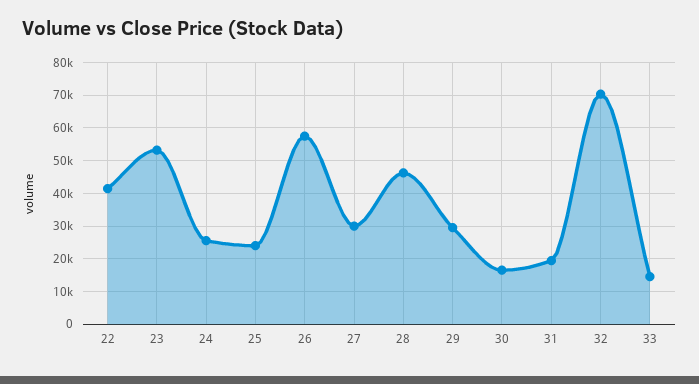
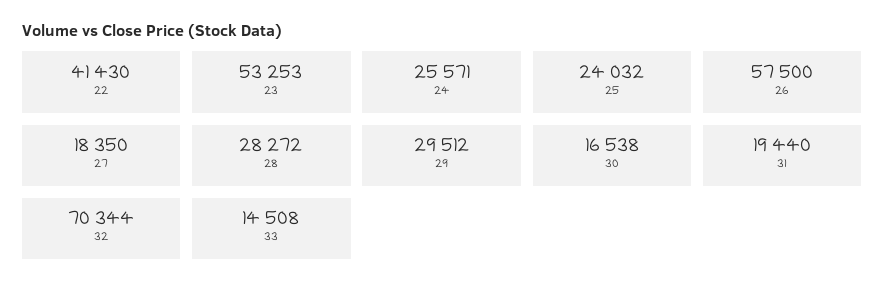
  {
    "22": 41430,
    "23": 53253,
    "24": 25571,
    "25": 24032,
    "26": 57500,
-   "27": 30000,
+   "27": 18350,
-   "28": 46000,
+   "28": 28272,
    "29": 29512,
    "30": 16538,
    "31": 19440,
    "32": 70344,
    "33": 14508
  }

